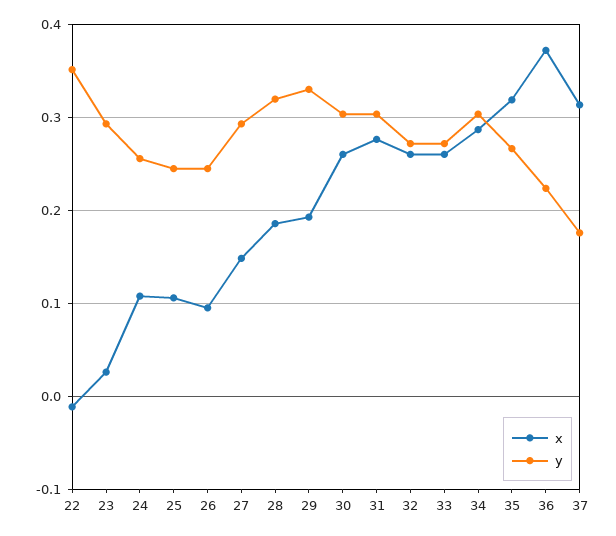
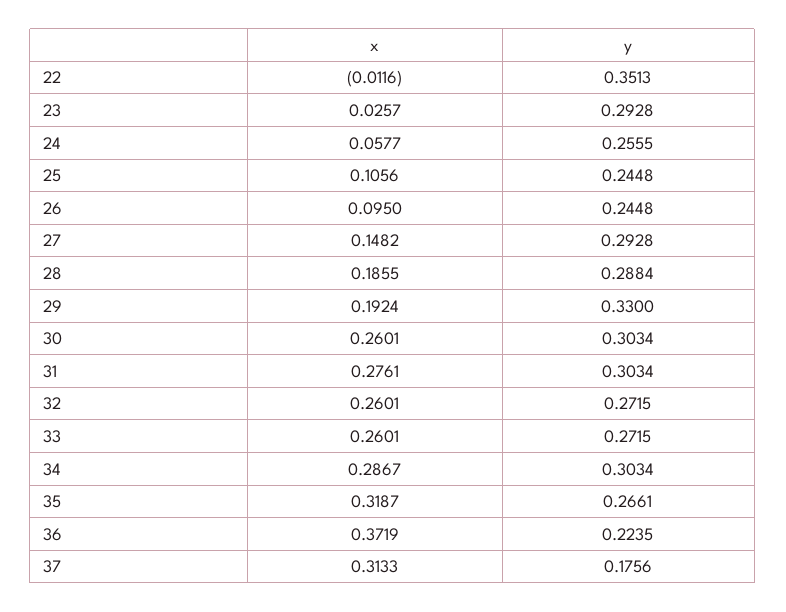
  {
    "x": {
      "22": -0.0116,
      "23": 0.0257,
-     "24": 0.11,
+     "24": 0.0577,
      "25": 0.1056,
      "26": 0.095,
      "27": 0.1482,
      "28": 0.1855,
      "29": 0.1924,
      "30": 0.2601,
      "31": 0.2761,
      "32": 0.2601,
      "33": 0.2601,
      "34": 0.2867,
      "35": 0.3187,
      "36": 0.3719,
      "37": 0.3133
    },
    "y": {
      "22": 0.3513,
      "23": 0.2928,
      "24": 0.2555,
      "25": 0.2448,
      "26": 0.2448,
      "27": 0.2928,
-     "28": 0.32,
+     "28": 0.2884,
      "29": 0.33,
      "30": 0.3034,
      "31": 0.3034,
      "32": 0.2715,
      "33": 0.2715,
      "34": 0.3034,
      "35": 0.2661,
      "36": 0.2235,
      "37": 0.1756
    }
  }

